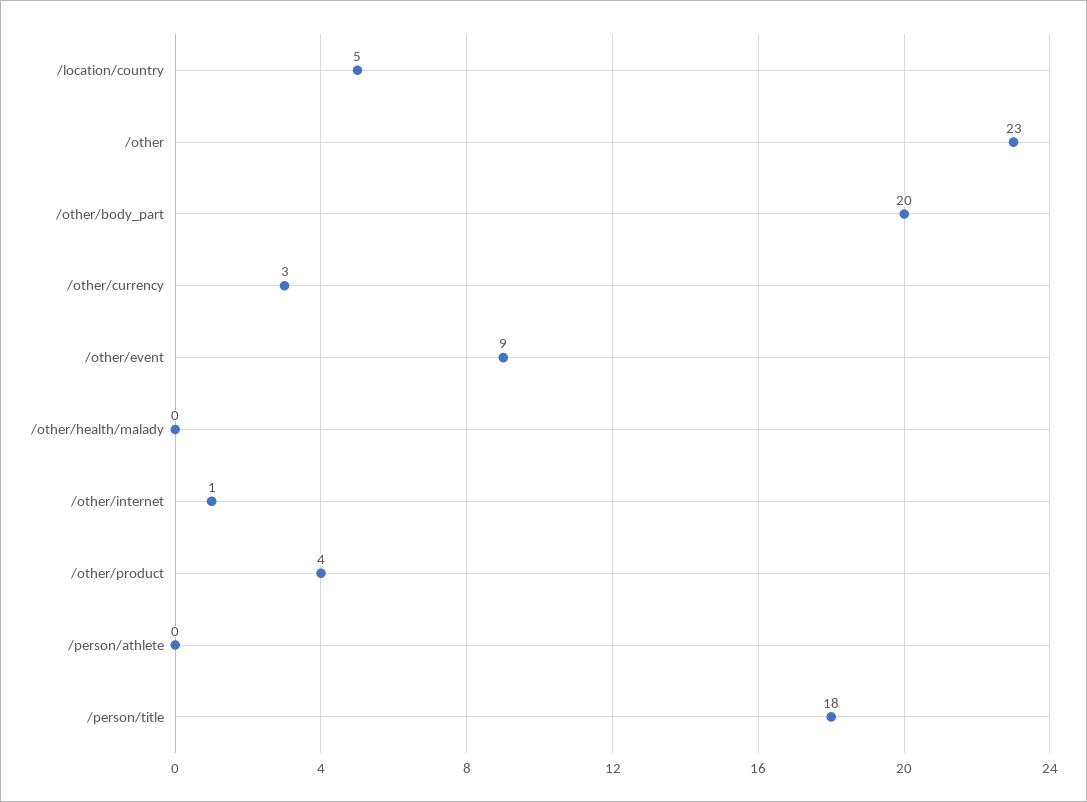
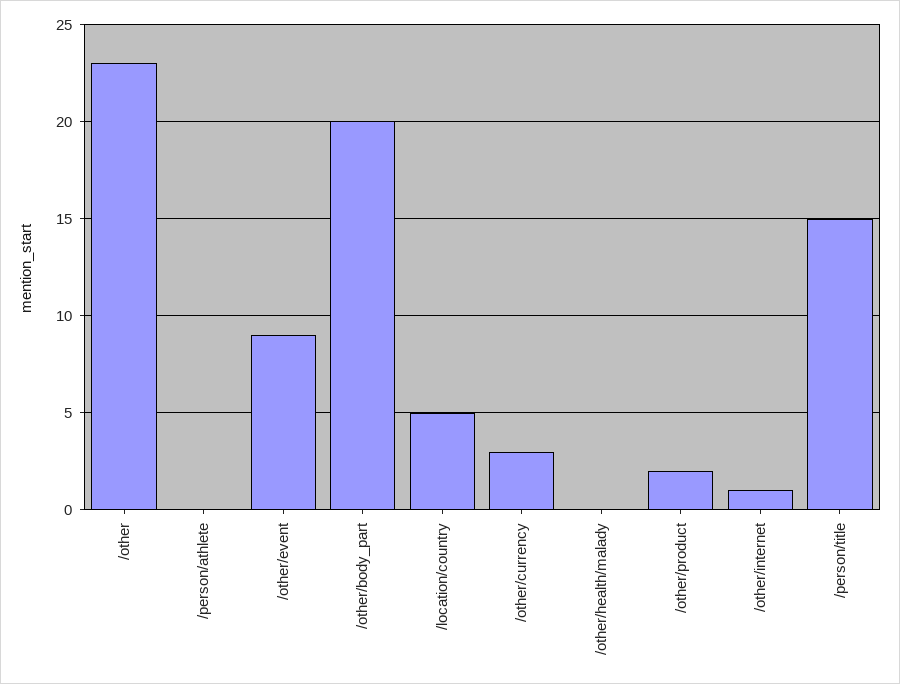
  {
    "/location/country": 5,
    "/other": 23,
    "/other/body_part": 20,
    "/other/currency": 3,
    "/other/event": 9,
    "/other/health/malady": 0,
    "/other/internet": 1,
-   "/other/product": 4,
+   "/other/product": 2,
    "/person/athlete": 0,
-   "/person/title": 18
+   "/person/title": 15
  }

